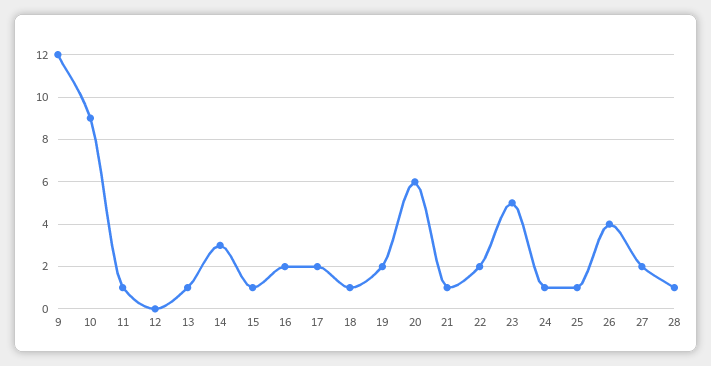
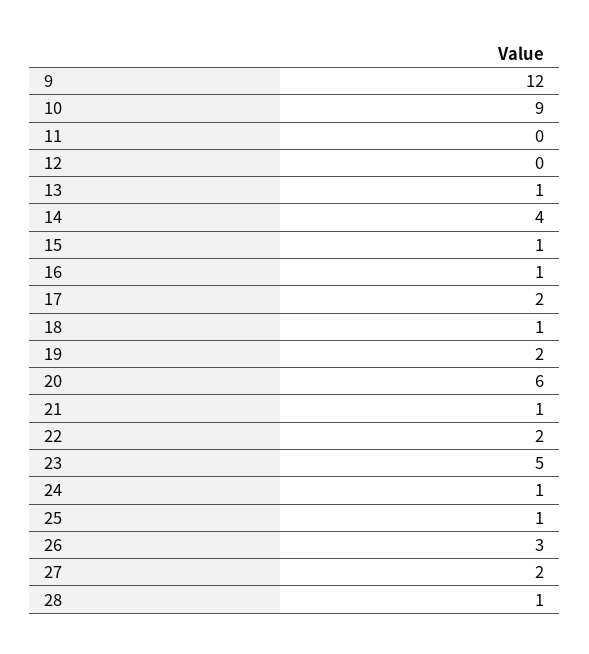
  {
    "9": 12,
    "10": 9,
-   "11": 1,
+   "11": 0,
    "12": 0,
    "13": 1,
-   "14": 3,
+   "14": 4,
    "15": 1,
-   "16": 2,
+   "16": 1,
    "17": 2,
    "18": 1,
    "19": 2,
    "20": 6,
    "21": 1,
    "22": 2,
    "23": 5,
    "24": 1,
    "25": 1,
-   "26": 4,
+   "26": 3,
    "27": 2,
    "28": 1
  }

